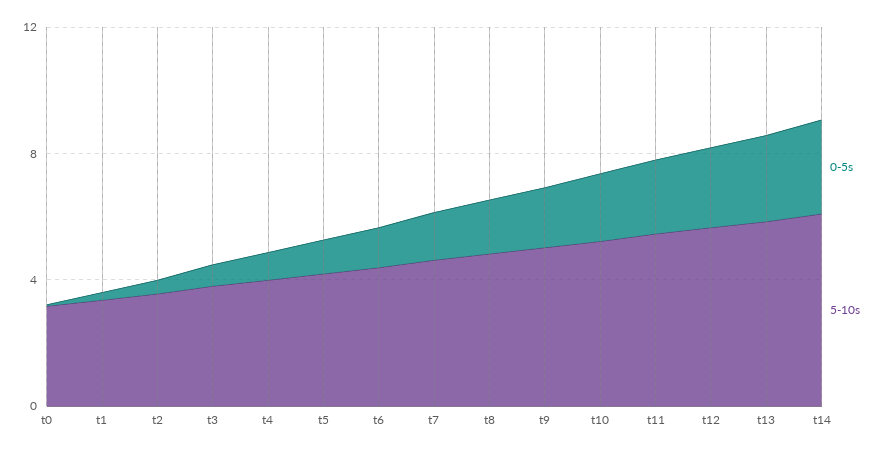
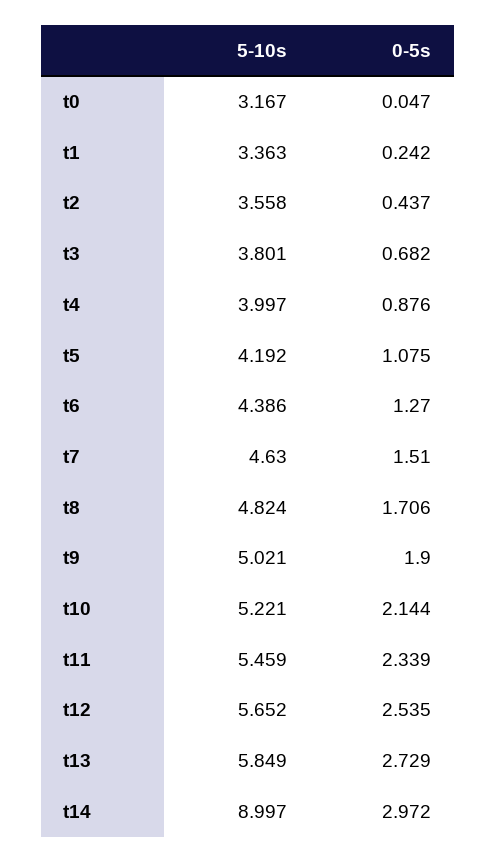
  {
    "0-5s": {
      "t0": 0.047,
      "t1": 0.242,
      "t2": 0.437,
      "t3": 0.682,
      "t4": 0.876,
      "t5": 1.075,
      "t6": 1.27,
      "t7": 1.51,
      "t8": 1.706,
      "t9": 1.9,
      "t10": 2.144,
      "t11": 2.339,
      "t12": 2.535,
      "t13": 2.729,
      "t14": 2.972
    },
    "5-10s": {
      "t0": 3.167,
      "t1": 3.363,
      "t2": 3.558,
      "t3": 3.801,
      "t4": 3.997,
      "t5": 4.192,
      "t6": 4.386,
      "t7": 4.63,
      "t8": 4.824,
      "t9": 5.021,
      "t10": 5.221,
      "t11": 5.459,
      "t12": 5.652,
      "t13": 5.849,
-     "t14": 6
+     "t14": 8.997
    }
  }

